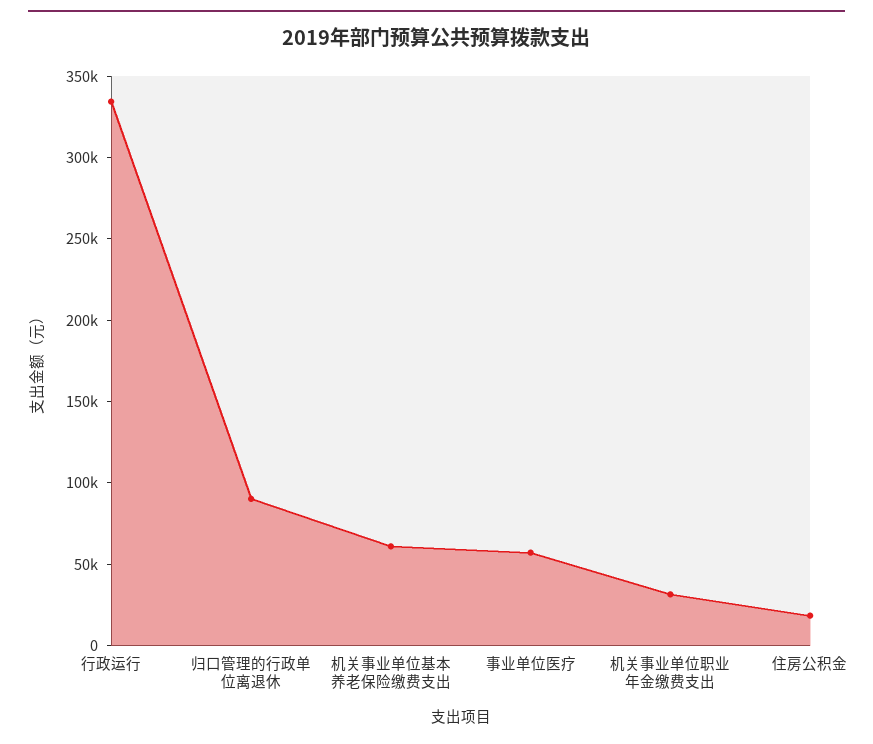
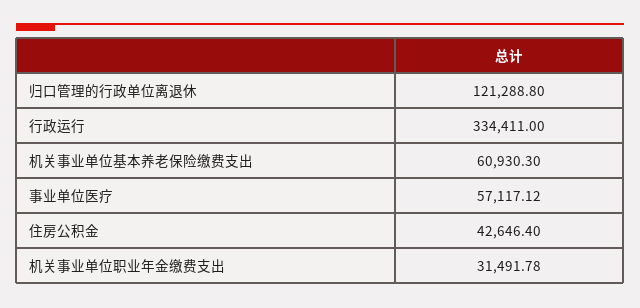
  {
    "行政运行": 334411,
-   "归口管理的行政单位离退休": 90000,
+   "归口管理的行政单位离退休": 121288.8,
    "机关事业单位基本养老保险缴费支出": 60930.3,
    "事业单位医疗": 57117.12,
    "机关事业单位职业年金缴费支出": 31491.78,
-   "住房公积金": 20000
+   "住房公积金": 42646.4
  }

